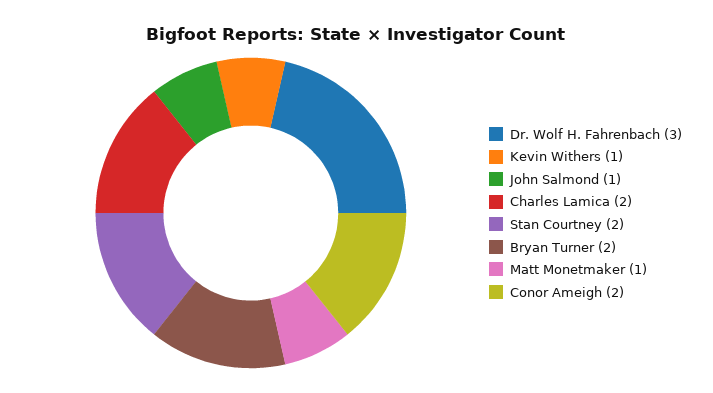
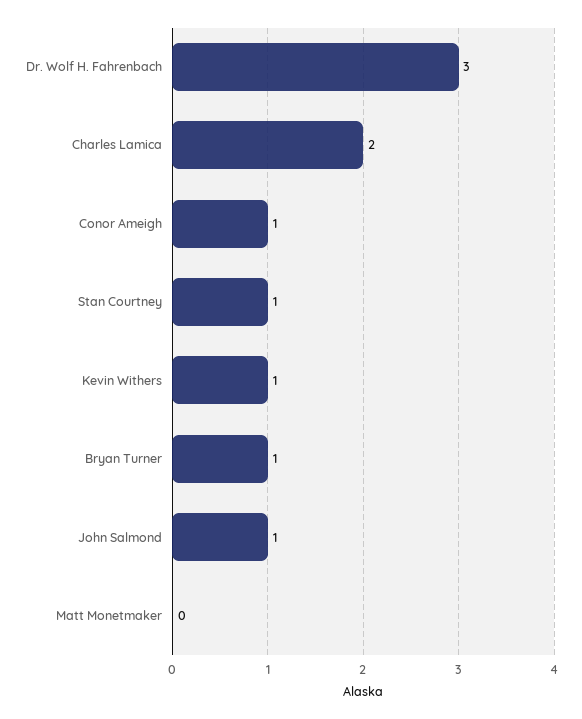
  {
    "Dr. Wolf H. Fahrenbach": 3,
    "Kevin Withers": 1,
    "John Salmond": 1,
    "Charles Lamica": 2,
-   "Stan Courtney": 2,
+   "Stan Courtney": 1,
-   "Bryan Turner": 2,
+   "Bryan Turner": 1,
-   "Matt Monetmaker": 1,
+   "Matt Monetmaker": 0,
-   "Conor Ameigh": 2
+   "Conor Ameigh": 1
  }

